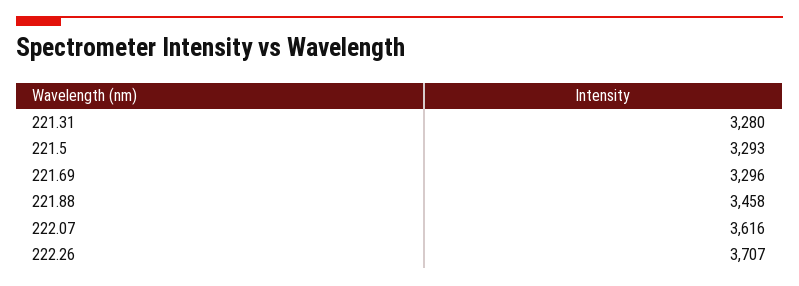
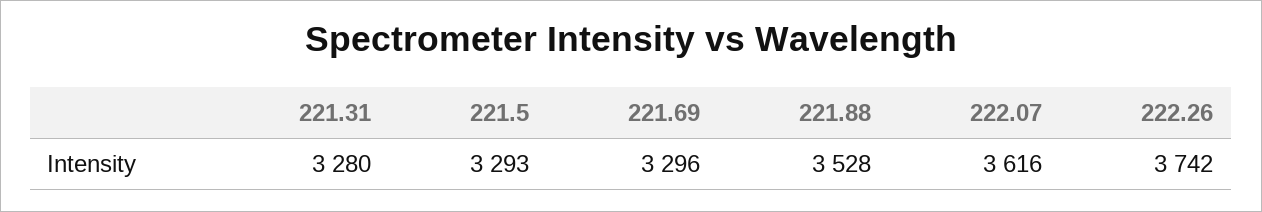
  {
    "221.31": 3280,
    "221.5": 3293,
    "221.69": 3296,
-   "221.88": 3458,
+   "221.88": 3528,
    "222.07": 3616,
-   "222.26": 3707
+   "222.26": 3742
  }

